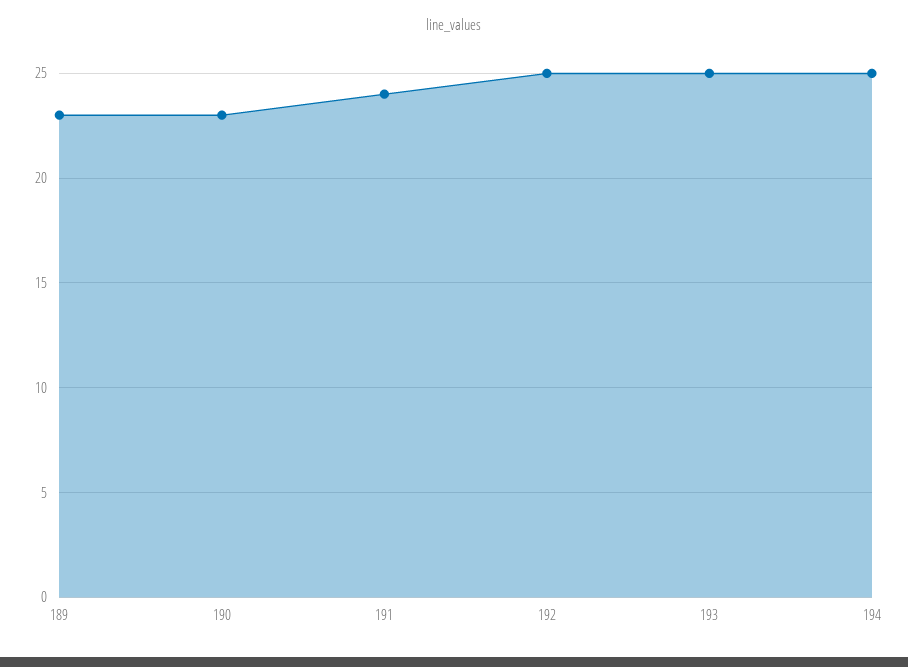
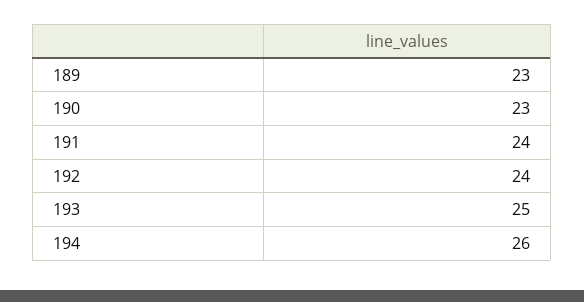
  {
    "189": 23,
    "190": 23,
    "191": 24,
-   "192": 25,
+   "192": 24,
    "193": 25,
-   "194": 25
+   "194": 26
  }

